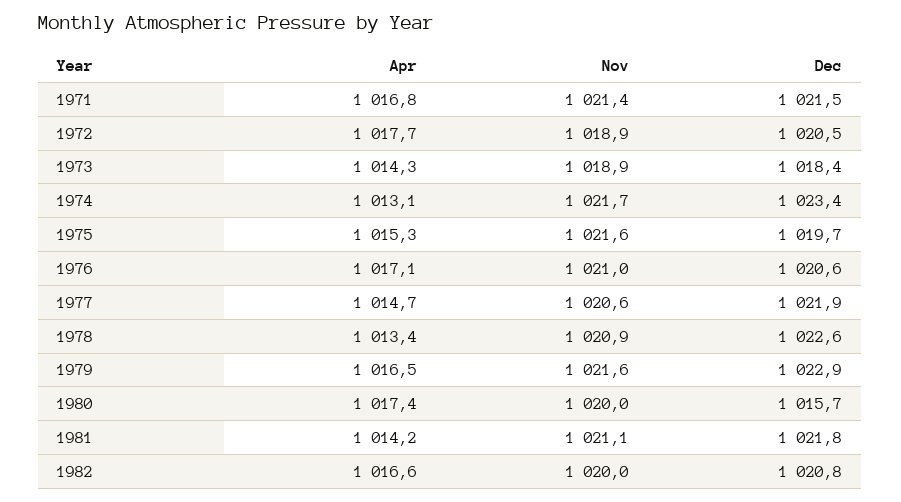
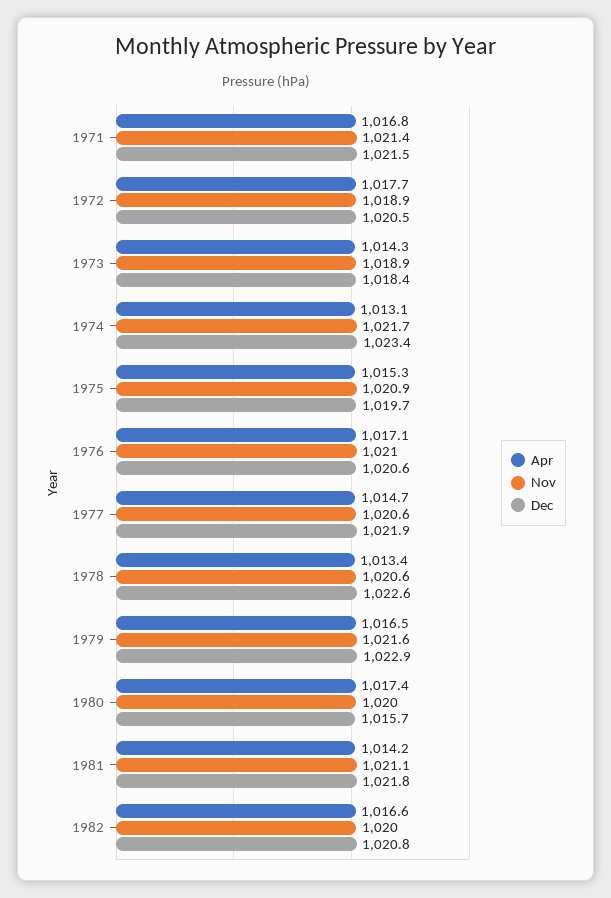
  {
    "Apr": {
      "1971": 1016.8,
      "1972": 1017.7,
      "1973": 1014.3,
      "1974": 1013.1,
      "1975": 1015.3,
      "1976": 1017.1,
      "1977": 1014.7,
      "1978": 1013.4,
      "1979": 1016.5,
      "1980": 1017.4,
      "1981": 1014.2,
      "1982": 1016.6
    },
    "Nov": {
      "1971": 1021.4,
      "1972": 1018.9,
      "1973": 1018.9,
      "1974": 1021.7,
-     "1975": 1021.6,
+     "1975": 1020.9,
      "1976": 1021,
      "1977": 1020.6,
-     "1978": 1020.9,
+     "1978": 1020.6,
      "1979": 1021.6,
      "1980": 1020,
      "1981": 1021.1,
      "1982": 1020
    },
    "Dec": {
      "1971": 1021.5,
      "1972": 1020.5,
      "1973": 1018.4,
      "1974": 1023.4,
      "1975": 1019.7,
      "1976": 1020.6,
      "1977": 1021.9,
      "1978": 1022.6,
      "1979": 1022.9,
      "1980": 1015.7,
      "1981": 1021.8,
      "1982": 1020.8
    }
  }

